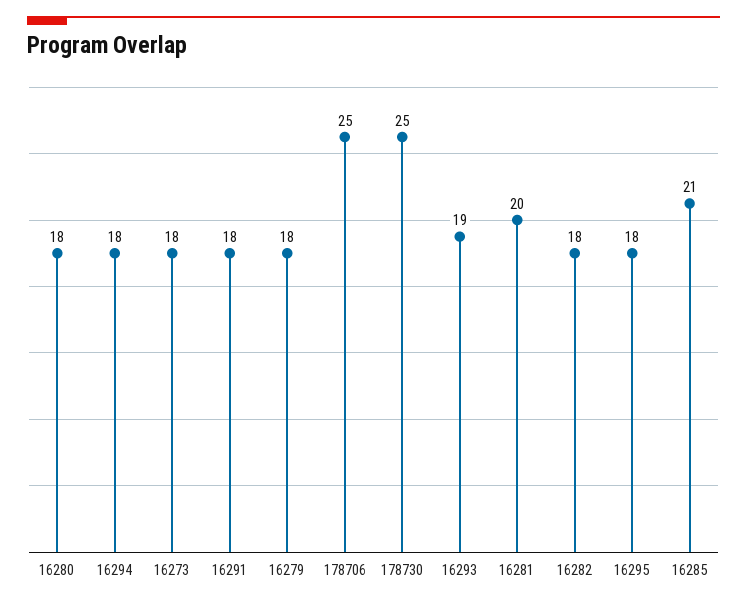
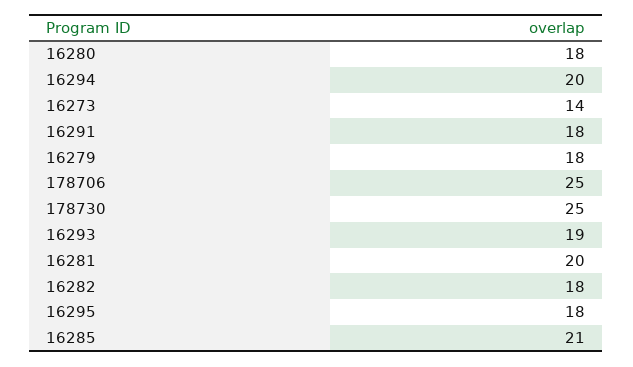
  {
    "16280": 18,
-   "16294": 18,
+   "16294": 20,
-   "16273": 18,
+   "16273": 14,
    "16291": 18,
    "16279": 18,
    "178706": 25,
    "178730": 25,
    "16293": 19,
    "16281": 20,
    "16282": 18,
    "16295": 18,
    "16285": 21
  }

